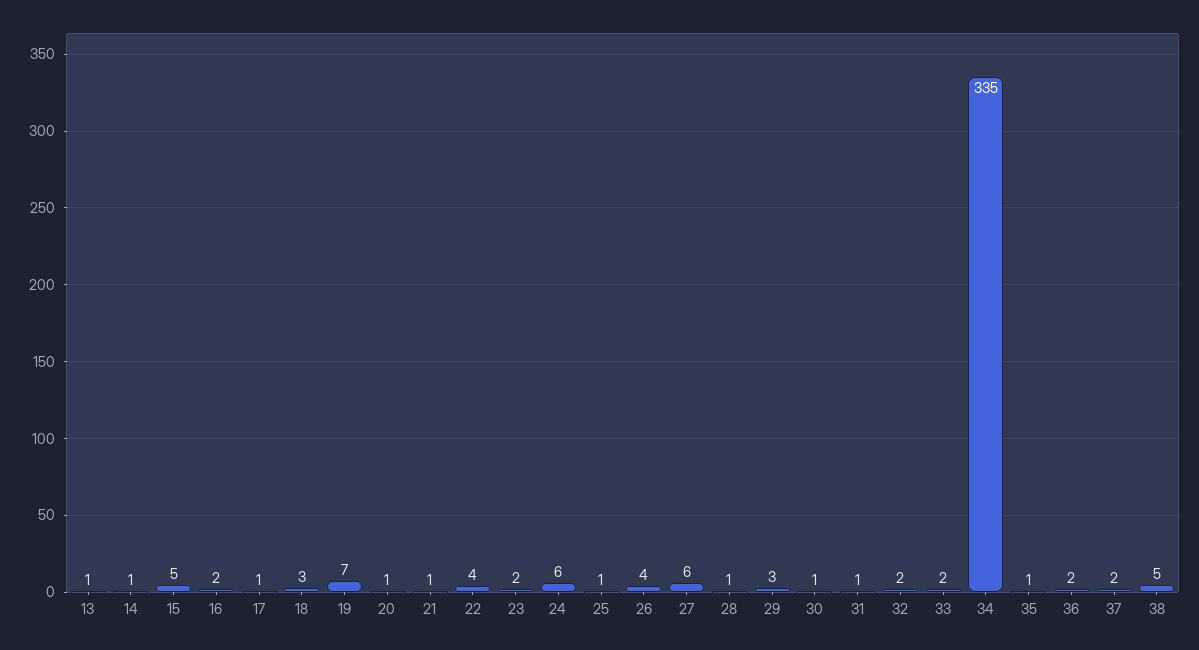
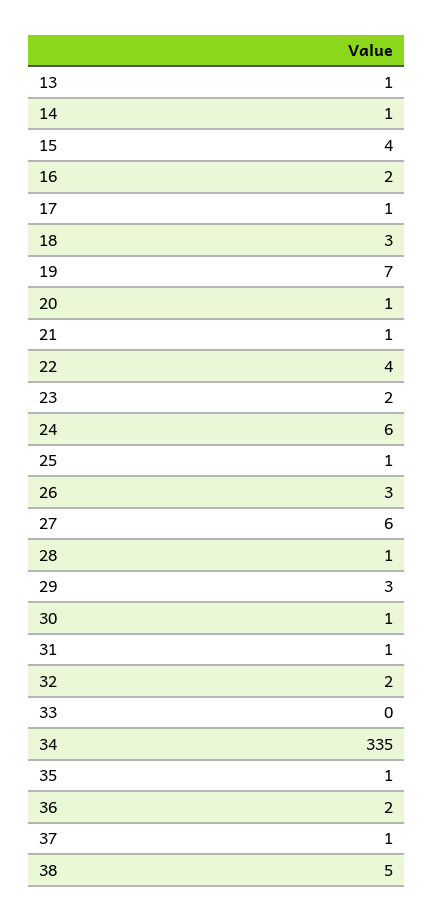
  {
    "13": 1,
    "14": 1,
-   "15": 5,
+   "15": 4,
    "16": 2,
    "17": 1,
    "18": 3,
    "19": 7,
    "20": 1,
    "21": 1,
    "22": 4,
    "23": 2,
    "24": 6,
    "25": 1,
-   "26": 4,
+   "26": 3,
    "27": 6,
    "28": 1,
    "29": 3,
    "30": 1,
    "31": 1,
    "32": 2,
-   "33": 2,
+   "33": 0,
    "34": 335,
    "35": 1,
    "36": 2,
-   "37": 2,
+   "37": 1,
    "38": 5
  }

